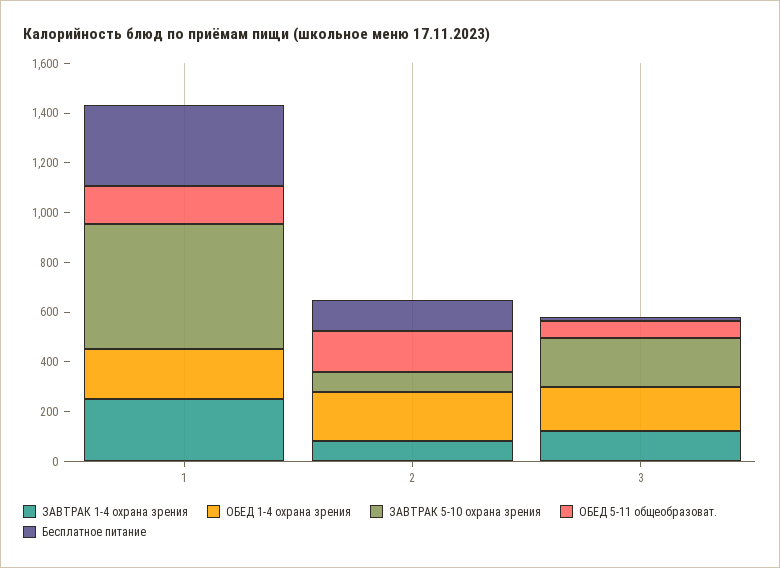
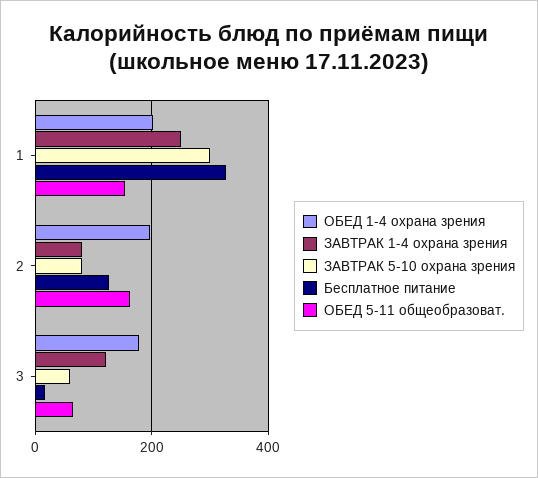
  {
    "ЗАВТРАК 1-4 охрана зрения": {
      "1": 260,
      "2": 80,
      "3": 120
    },
    "ОБЕД 1-4 охрана зрения": {
      "1": 200,
      "2": 200,
      "3": 180
    },
    "ЗАВТРАК 5-10 охрана зрения": {
-     "1": 500,
+     "1": 300,
      "2": 80,
-     "3": 200
+     "3": 60
    },
    "ОБЕД 5-11 общеобразоват.": {
      "1": 160,
      "2": 160,
      "3": 60
    },
    "Бесплатное питание": {
      "1": 320,
      "2": 120,
      "3": 20
    }
  }

